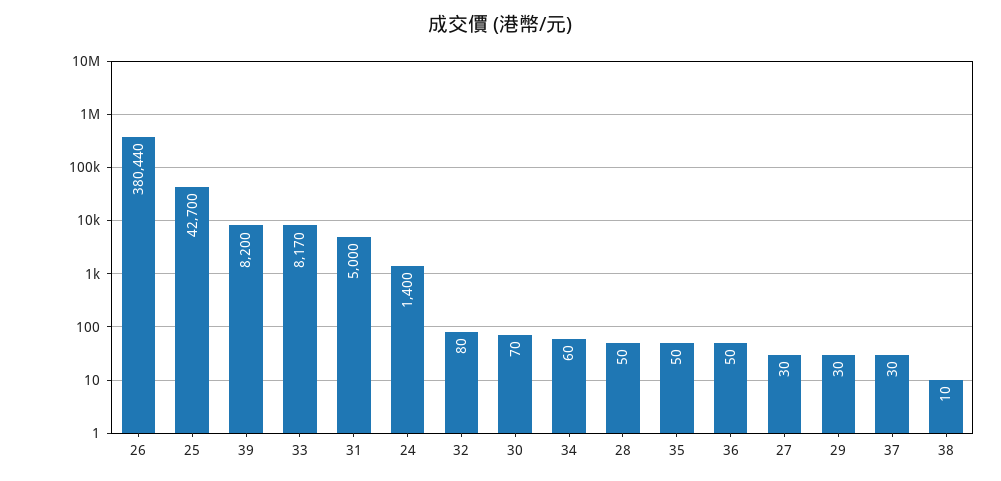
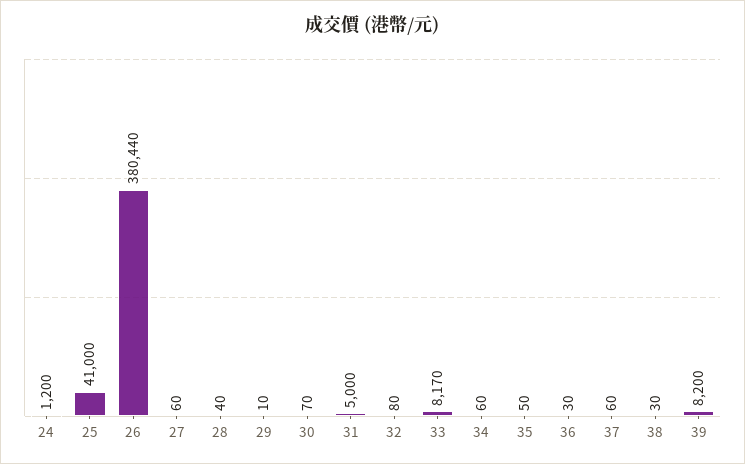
  {
    "26": 380440,
-   "25": 42700,
+   "25": 41000,
    "39": 8200,
    "33": 8170,
    "31": 5000,
-   "24": 1400,
+   "24": 1200,
    "32": 80,
    "30": 70,
    "34": 60,
-   "28": 50,
+   "28": 40,
    "35": 50,
-   "36": 50,
+   "36": 30,
-   "27": 30,
+   "27": 60,
-   "29": 30,
+   "29": 10,
-   "37": 30,
+   "37": 60,
-   "38": 10
+   "38": 30
  }

